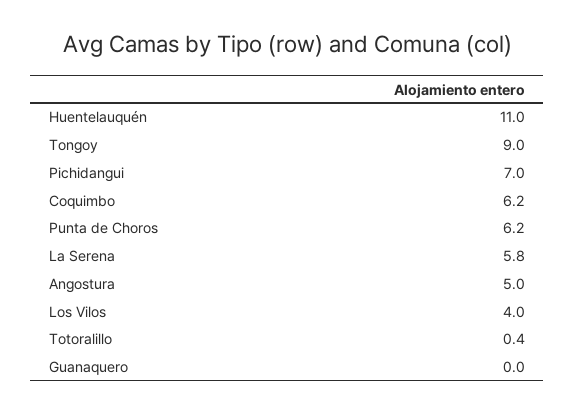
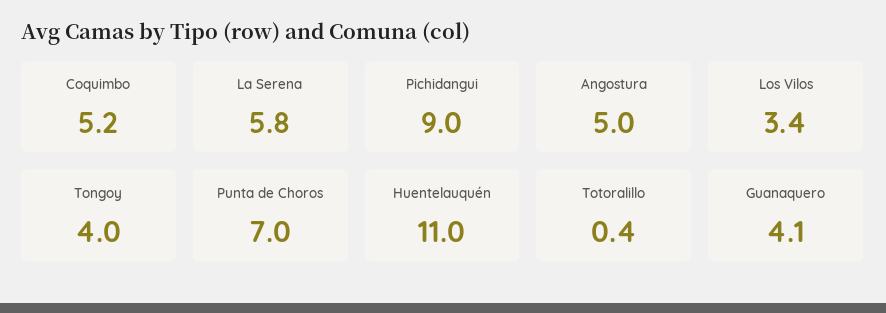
  {
    "Huentelauquén": 11,
-   "Tongoy": 9,
+   "Tongoy": 4,
-   "Pichidangui": 7,
+   "Pichidangui": 9,
-   "Coquimbo": 6.2,
+   "Coquimbo": 5.2,
-   "Punta de Choros": 6.2,
+   "Punta de Choros": 7,
    "La Serena": 5.8,
    "Angostura": 5,
-   "Los Vilos": 4,
+   "Los Vilos": 3.4,
    "Totoralillo": 0.4,
-   "Guanaquero": 0
+   "Guanaquero": 4.1
  }

